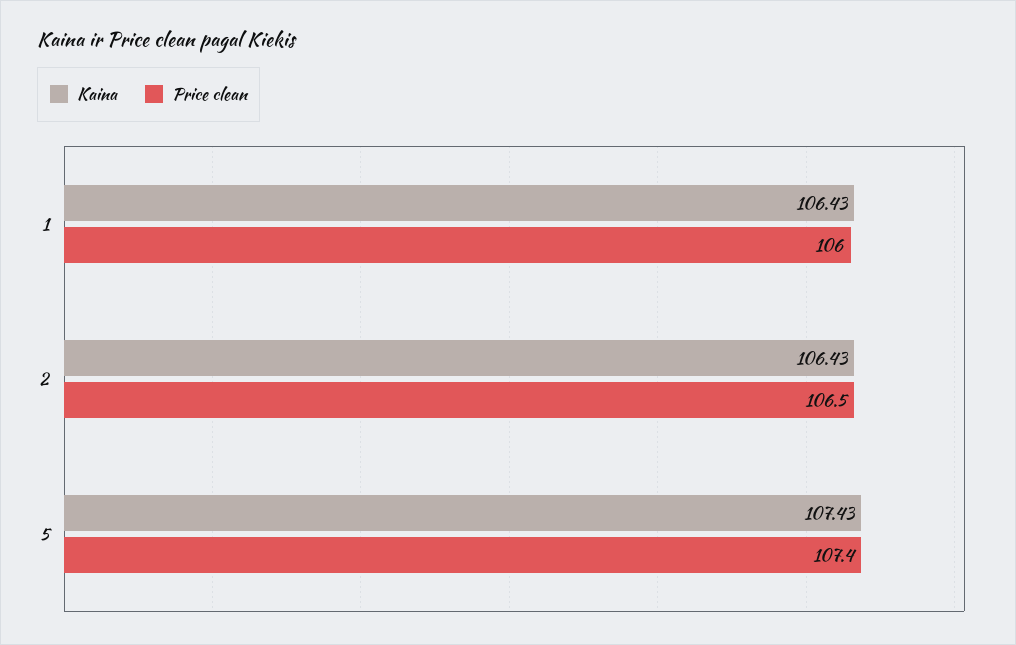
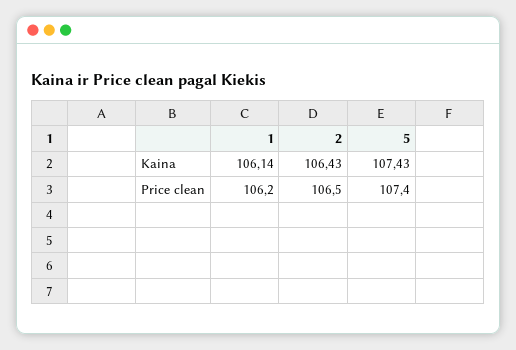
  {
    "Kaina": {
-     "1": 106.43,
+     "1": 106.14,
      "2": 106.43,
      "5": 107.43
    },
    "Price clean": {
-     "1": 106,
+     "1": 106.2,
      "2": 106.5,
      "5": 107.4
    }
  }

